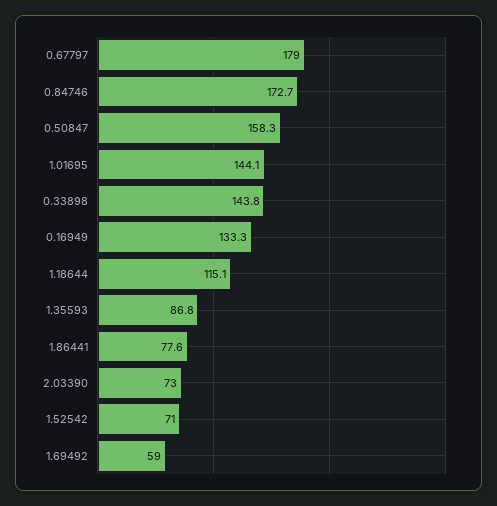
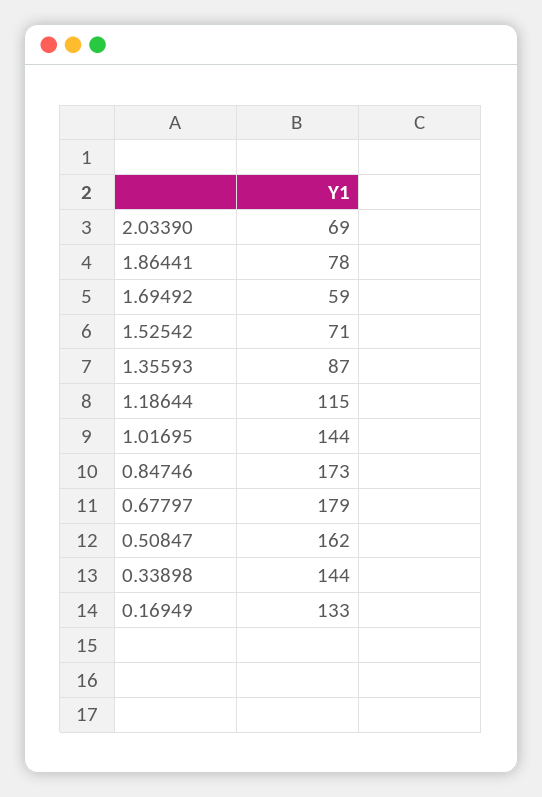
  {
    "0.67797": 179,
    "0.84746": 172.7,
-   "0.50847": 158.3,
+   "0.50847": 162,
    "1.01695": 144.1,
    "0.33898": 143.8,
    "0.16949": 133.3,
    "1.18644": 115.1,
    "1.35593": 86.8,
    "1.86441": 77.6,
-   "2.03390": 73,
+   "2.03390": 69,
    "1.52542": 71,
    "1.69492": 59
  }

